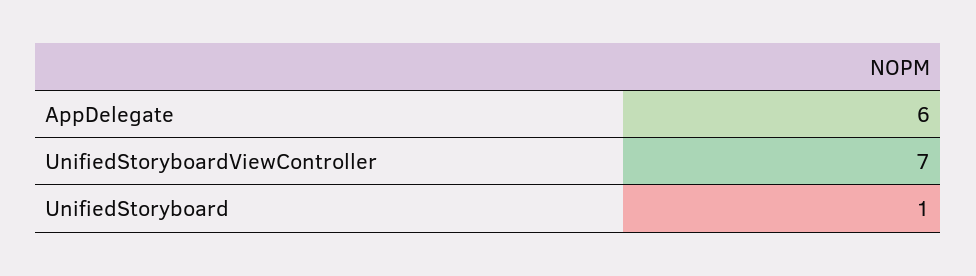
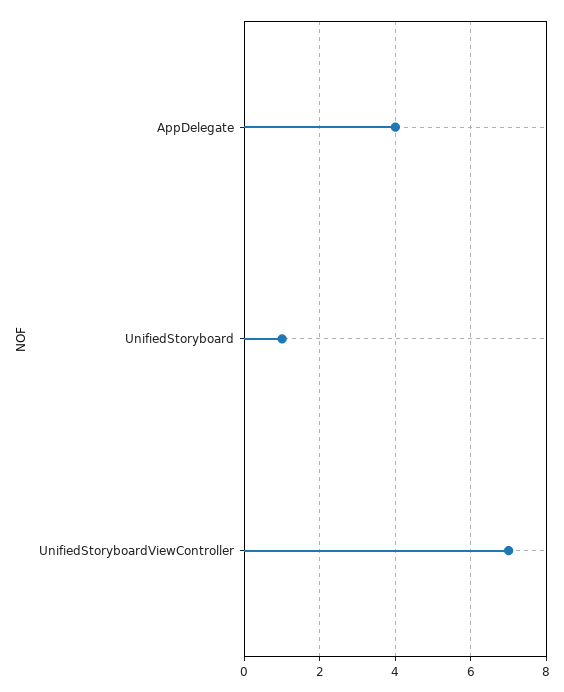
  {
-   "AppDelegate": 6,
+   "AppDelegate": 4,
    "UnifiedStoryboardViewController": 7,
    "UnifiedStoryboard": 1
  }

